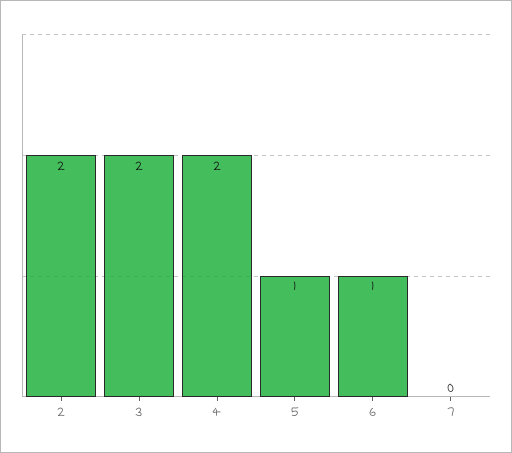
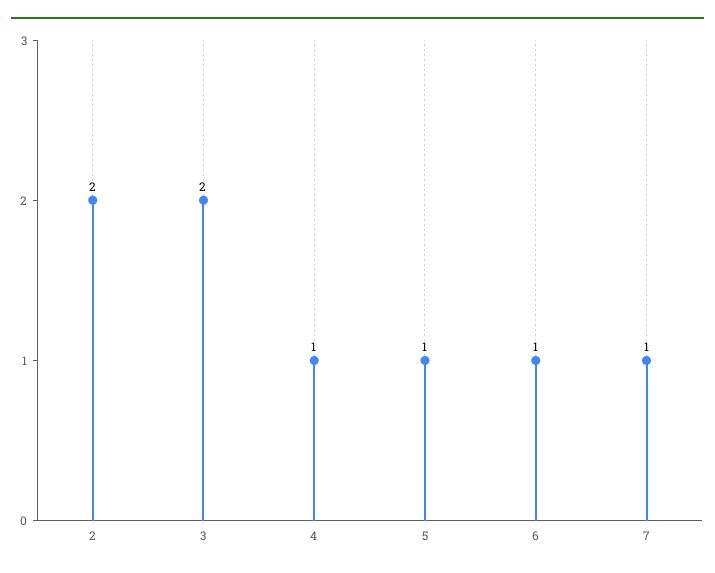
  {
    "2": 2,
    "3": 2,
-   "4": 2,
+   "4": 1,
    "5": 1,
    "6": 1,
-   "7": 0
+   "7": 1
  }

